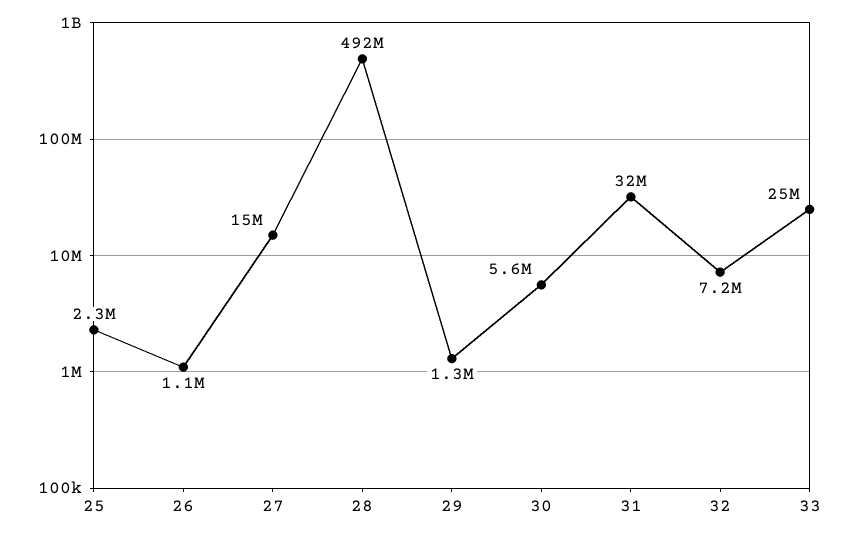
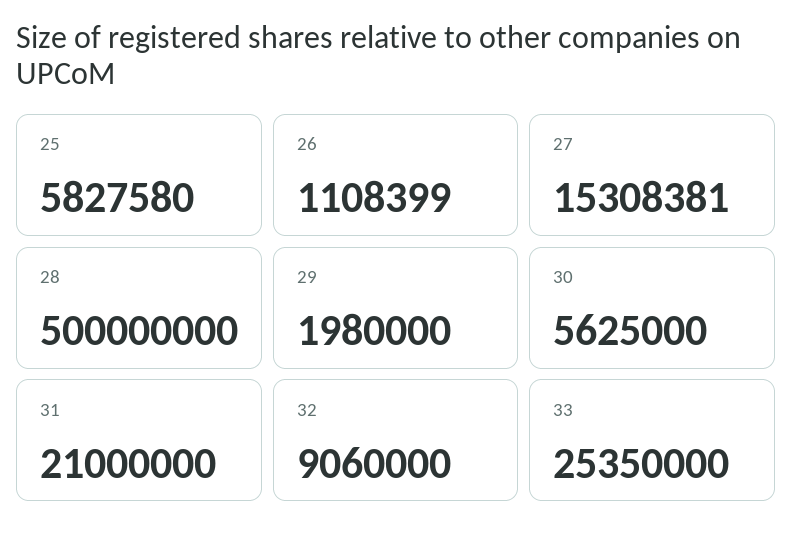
  {
-   "25": 2300000,
+   "25": 5827580,
    "26": 1108399,
    "27": 15308381,
-   "28": 492000000,
+   "28": 500000000,
-   "29": 1300000,
+   "29": 1980000,
    "30": 5625000,
-   "31": 32000000,
+   "31": 21000000,
-   "32": 7200000,
+   "32": 9060000,
    "33": 25350000
  }

